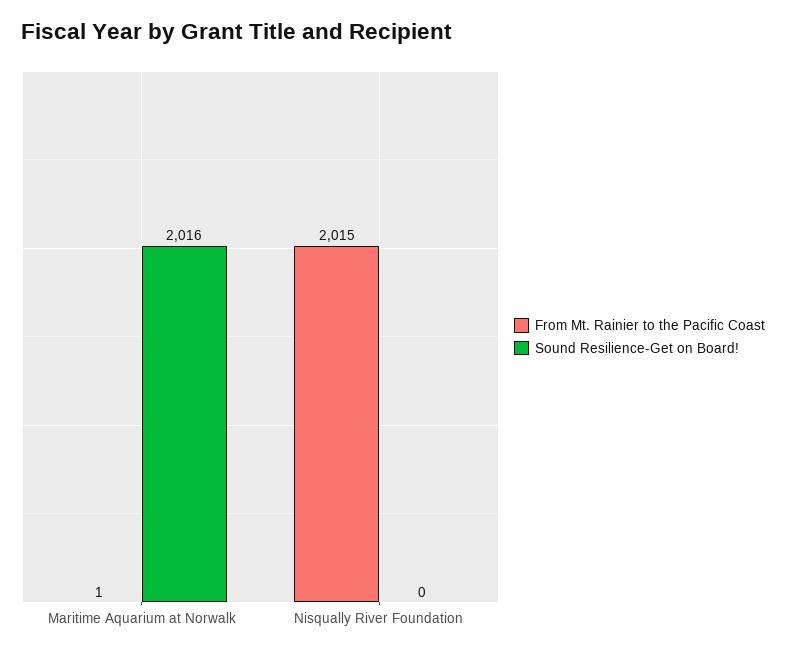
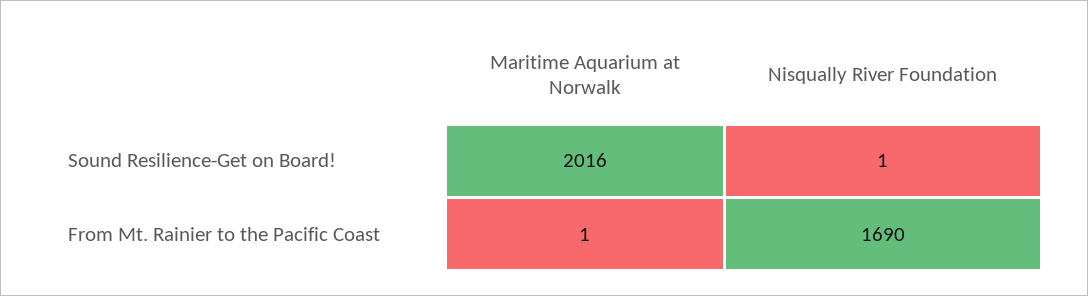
  {
    "From Mt. Rainier to the Pacific Coast": {
      "Maritime Aquarium at Norwalk": 1,
-     "Nisqually River Foundation": 2015
+     "Nisqually River Foundation": 1690
    },
    "Sound Resilience-Get on Board!": {
      "Maritime Aquarium at Norwalk": 2016,
-     "Nisqually River Foundation": 0
+     "Nisqually River Foundation": 1
    }
  }

